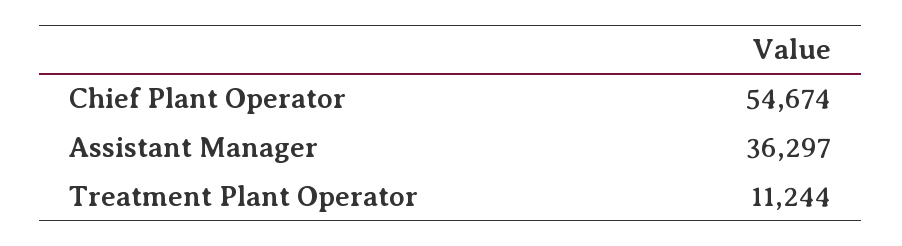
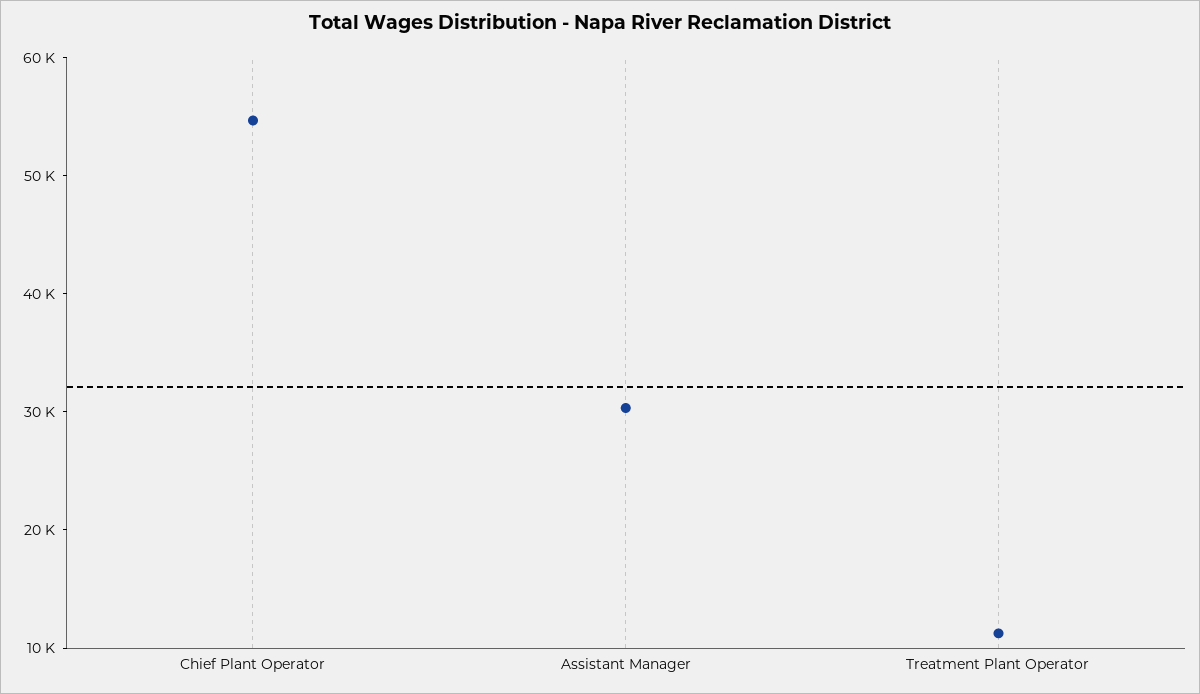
  {
    "Chief Plant Operator": 54674,
-   "Assistant Manager": 36297,
+   "Assistant Manager": 30000,
    "Treatment Plant Operator": 11244
  }

